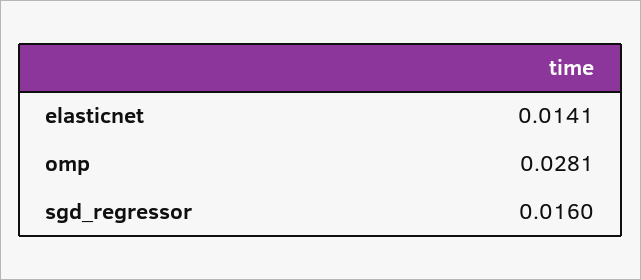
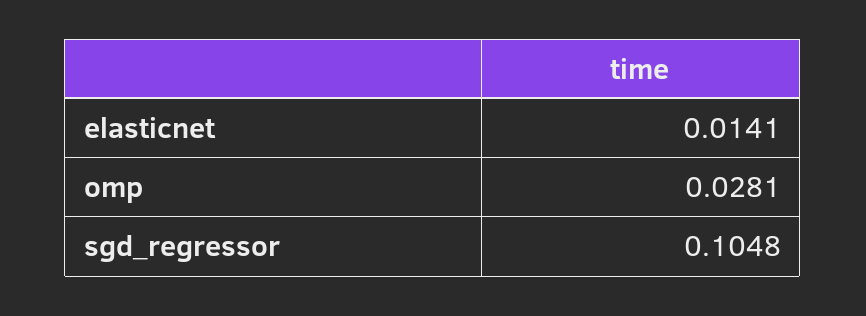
  {
    "elasticnet": 0.0141,
    "omp": 0.0281,
-   "sgd_regressor": 0.016
+   "sgd_regressor": 0.1048
  }

